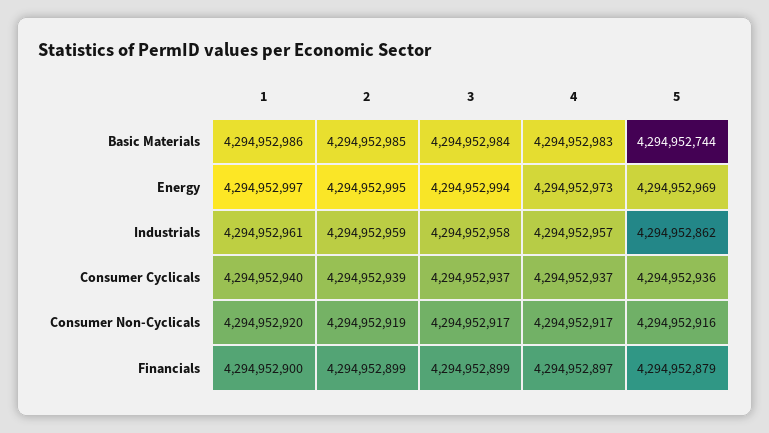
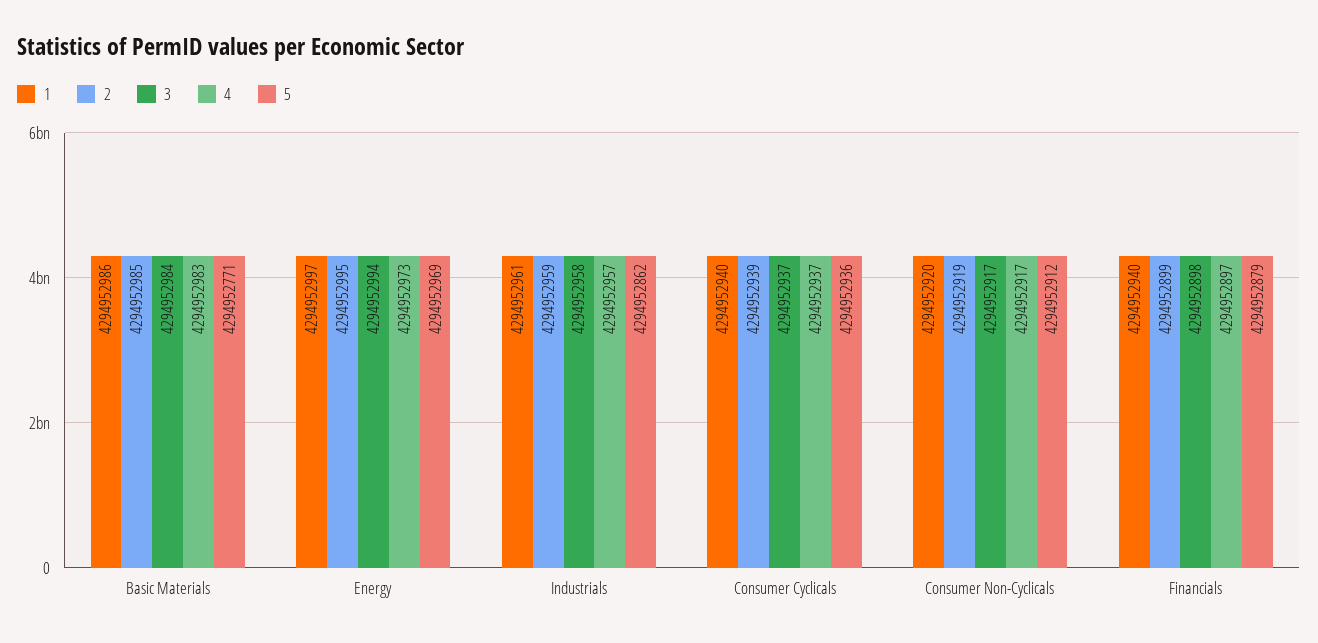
  {
    "1": {
      "Basic Materials": 4294952986,
      "Energy": 4294952997,
      "Industrials": 4294952961,
      "Consumer Cyclicals": 4294952940,
      "Consumer Non-Cyclicals": 4294952920,
-     "Financials": 4294952900
+     "Financials": 4294952940
    },
    "2": {
      "Basic Materials": 4294952985,
      "Energy": 4294952995,
      "Industrials": 4294952959,
      "Consumer Cyclicals": 4294952939,
      "Consumer Non-Cyclicals": 4294952919,
      "Financials": 4294952899
    },
    "3": {
      "Basic Materials": 4294952984,
      "Energy": 4294952994,
      "Industrials": 4294952958,
      "Consumer Cyclicals": 4294952937,
      "Consumer Non-Cyclicals": 4294952917,
-     "Financials": 4294952899
+     "Financials": 4294952898
    },
    "4": {
      "Basic Materials": 4294952983,
      "Energy": 4294952973,
      "Industrials": 4294952957,
      "Consumer Cyclicals": 4294952937,
      "Consumer Non-Cyclicals": 4294952917,
      "Financials": 4294952897
    },
    "5": {
-     "Basic Materials": 4294952744,
+     "Basic Materials": 4294952771,
      "Energy": 4294952969,
      "Industrials": 4294952862,
      "Consumer Cyclicals": 4294952936,
-     "Consumer Non-Cyclicals": 4294952916,
+     "Consumer Non-Cyclicals": 4294952912,
      "Financials": 4294952879
    }
  }

